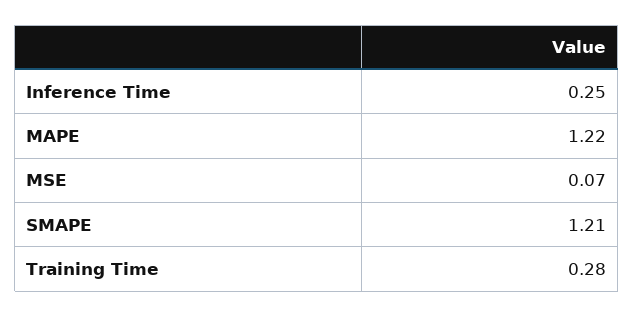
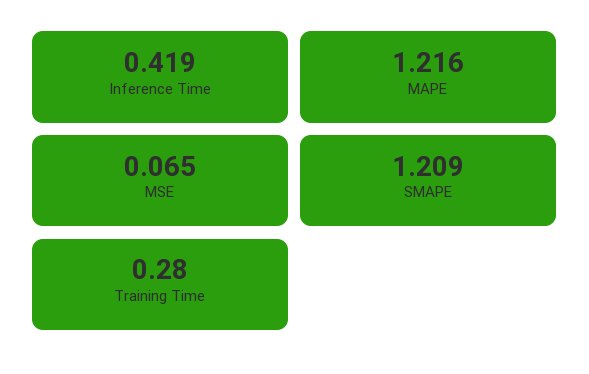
  {
-   "Inference Time": 0.25,
+   "Inference Time": 0.419,
    "MAPE": 1.216,
    "MSE": 0.065,
    "SMAPE": 1.209,
    "Training Time": 0.28
  }

